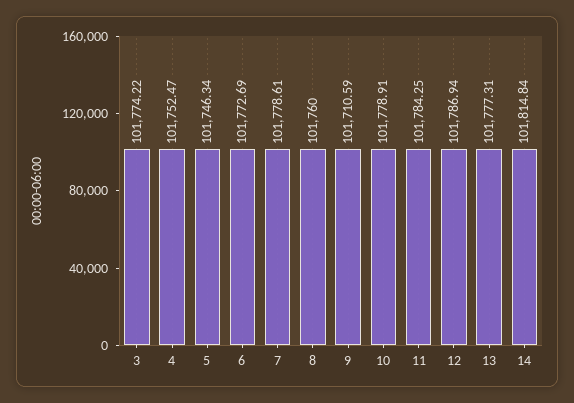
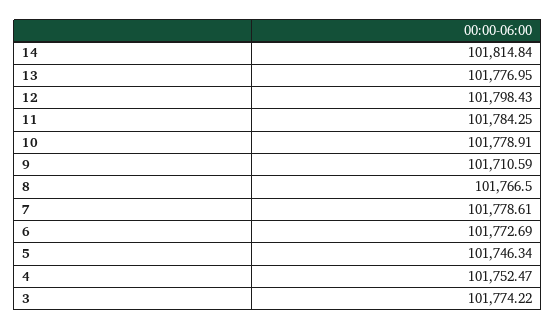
  {
    "3": 101774.22,
    "4": 101752.47,
    "5": 101746.34,
    "6": 101772.69,
    "7": 101778.61,
-   "8": 101760,
+   "8": 101766.5,
    "9": 101710.59,
    "10": 101778.91,
    "11": 101784.25,
-   "12": 101786.94,
+   "12": 101798.43,
-   "13": 101777.31,
+   "13": 101776.95,
    "14": 101814.84
  }

